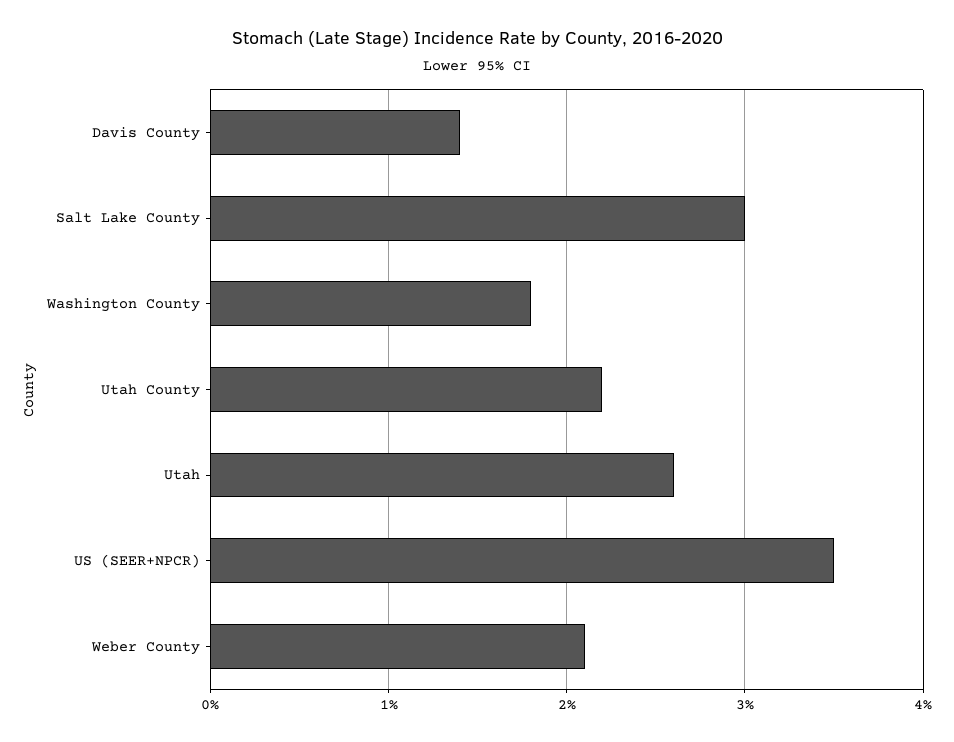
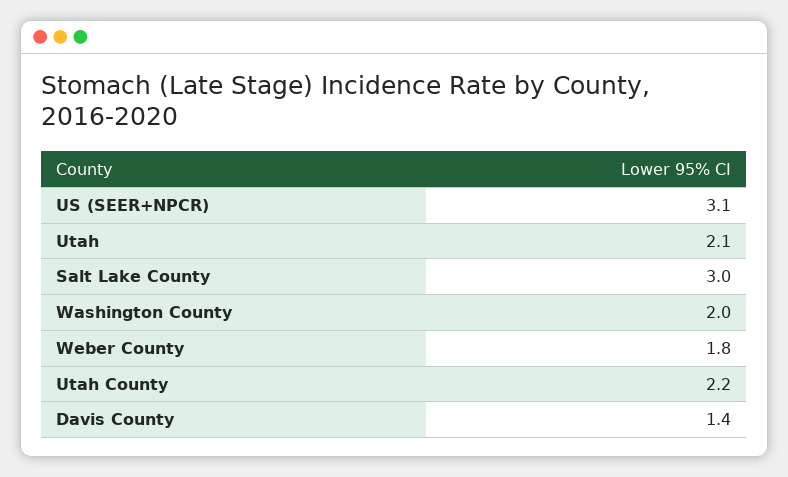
  {
    "Davis County": 1.4,
    "Salt Lake County": 3,
-   "Washington County": 1.8,
+   "Washington County": 2,
    "Utah County": 2.2,
-   "Utah": 2.6,
+   "Utah": 2.1,
-   "US (SEER+NPCR)": 3.5,
+   "US (SEER+NPCR)": 3.1,
-   "Weber County": 2.1
+   "Weber County": 1.8
  }

